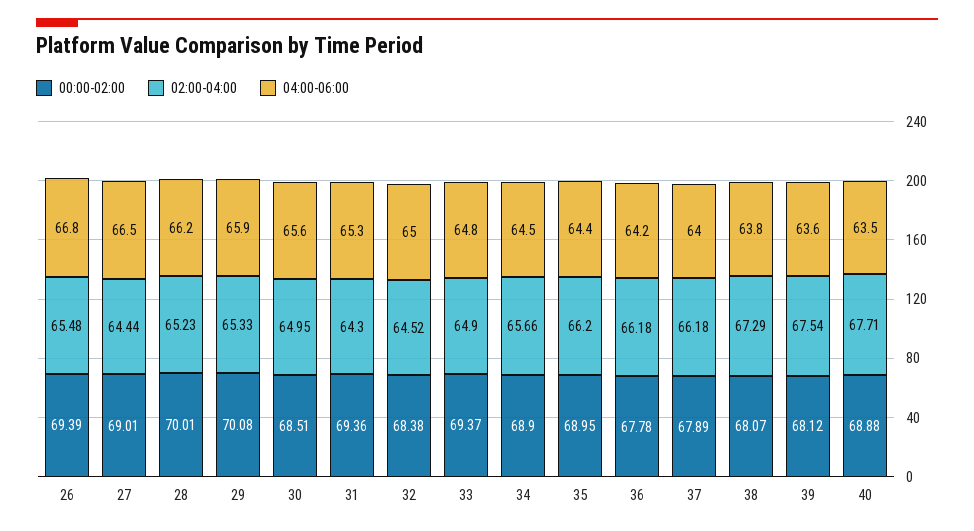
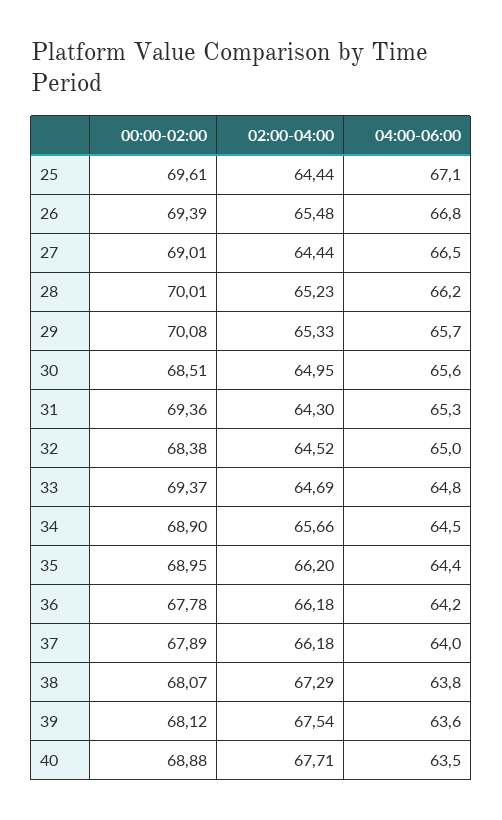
  {
    "00:00-02:00": {
      "26": 69.39,
      "27": 69.01,
      "28": 70.01,
      "29": 70.08,
      "30": 68.51,
      "31": 69.36,
      "32": 68.38,
      "33": 69.37,
      "34": 68.9,
      "35": 68.95,
      "36": 67.78,
      "37": 67.89,
      "38": 68.07,
      "39": 68.12,
-     "40": 68.88
+     "40": 68.88,
+     "25": 69.61
    },
    "02:00-04:00": {
      "26": 65.48,
      "27": 64.44,
      "28": 65.23,
      "29": 65.33,
      "30": 64.95,
      "31": 64.3,
      "32": 64.52,
-     "33": 64.9,
+     "33": 64.69,
      "34": 65.66,
      "35": 66.2,
      "36": 66.18,
      "37": 66.18,
      "38": 67.29,
      "39": 67.54,
-     "40": 67.71
+     "40": 67.71,
+     "25": 64.44
    },
    "04:00-06:00": {
      "26": 66.8,
      "27": 66.5,
      "28": 66.2,
-     "29": 65.9,
+     "29": 65.7,
      "30": 65.6,
      "31": 65.3,
      "32": 65,
      "33": 64.8,
      "34": 64.5,
      "35": 64.4,
      "36": 64.2,
      "37": 64,
      "38": 63.8,
      "39": 63.6,
-     "40": 63.5
+     "40": 63.5,
+     "25": 67.1
    }
  }

